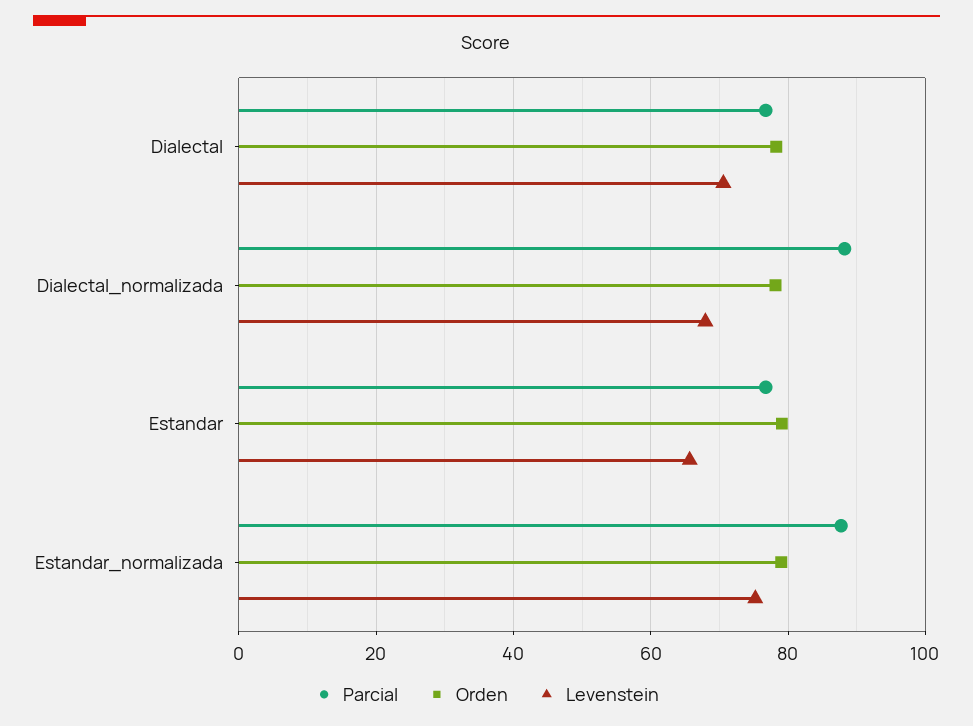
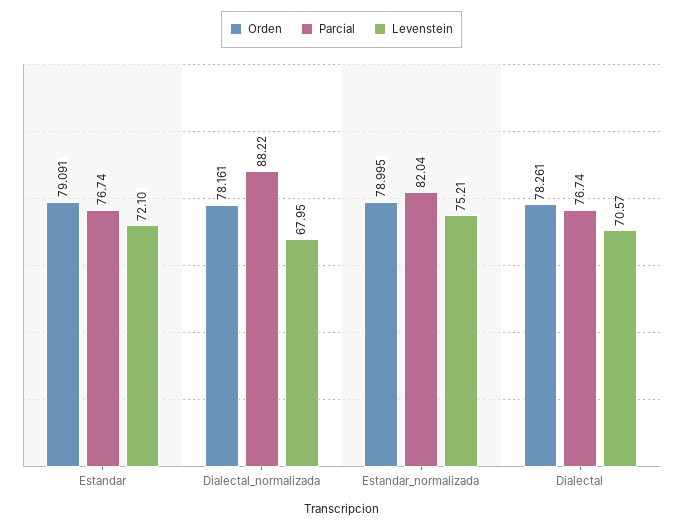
  {
    "Parcial": {
      "Dialectal": 76.74,
      "Dialectal_normalizada": 88.22,
      "Estandar": 76.74,
-     "Estandar_normalizada": 88
+     "Estandar_normalizada": 82.04
    },
    "Orden": {
      "Dialectal": 78.261,
      "Dialectal_normalizada": 78.161,
      "Estandar": 79.091,
      "Estandar_normalizada": 78.995
    },
    "Levenstein": {
      "Dialectal": 70.57,
      "Dialectal_normalizada": 67.95,
-     "Estandar": 66,
+     "Estandar": 72.1,
      "Estandar_normalizada": 75.21
    }
  }

